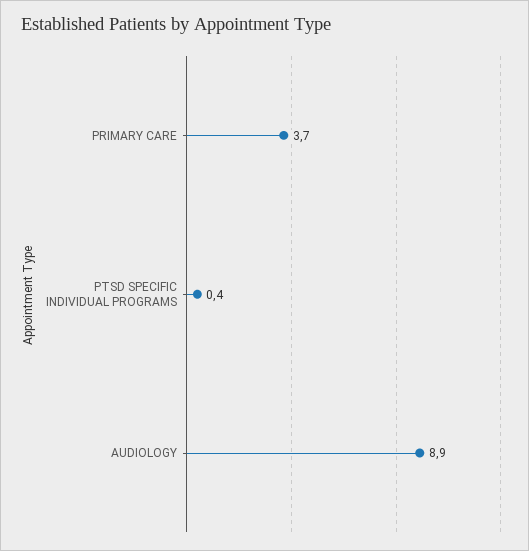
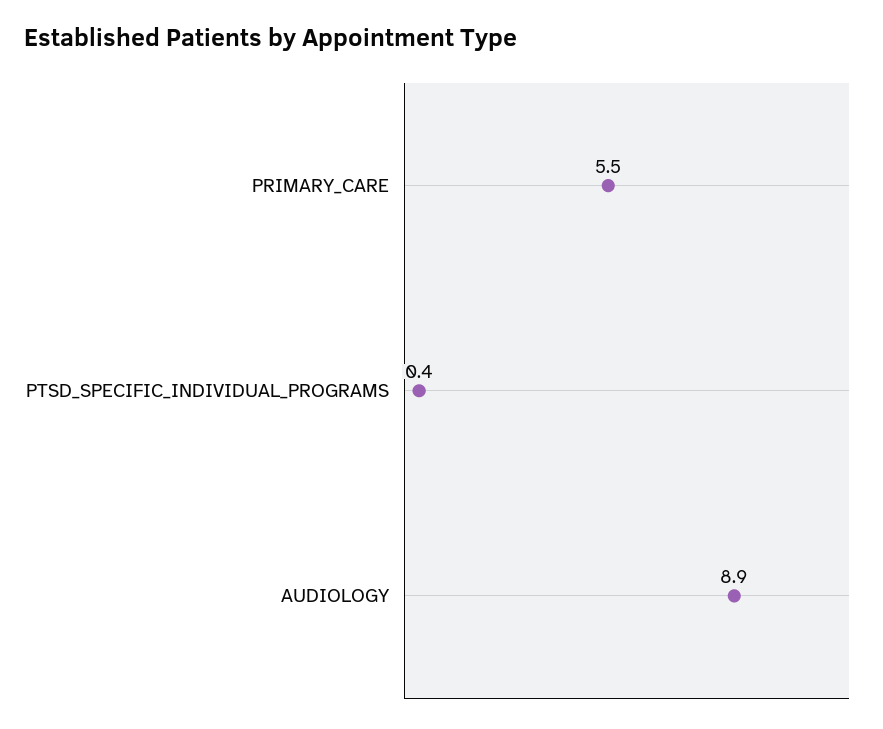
  {
-   "PRIMARY CARE": 3.7,
+   "PRIMARY CARE": 5.5,
    "PTSD SPECIFIC INDIVIDUAL PROGRAMS": 0.4,
    "AUDIOLOGY": 8.9
  }

